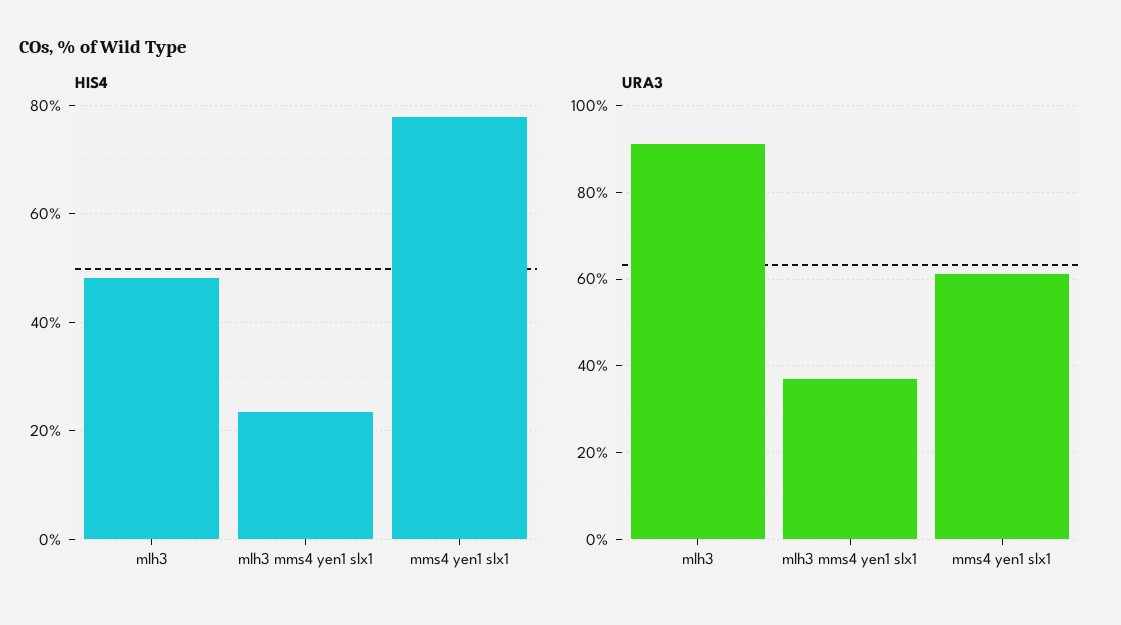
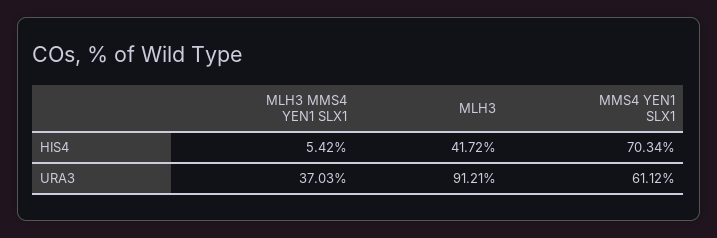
  {
    "HIS4": {
-     "mlh3": 48,
+     "mlh3": 41.72,
-     "mlh3 mms4 yen1 slx1": 24,
+     "mlh3 mms4 yen1 slx1": 5.42,
-     "mms4 yen1 slx1": 78
+     "mms4 yen1 slx1": 70.34
    },
    "URA3": {
      "mlh3": 91.21,
      "mlh3 mms4 yen1 slx1": 37.03,
      "mms4 yen1 slx1": 61.12
    }
  }

